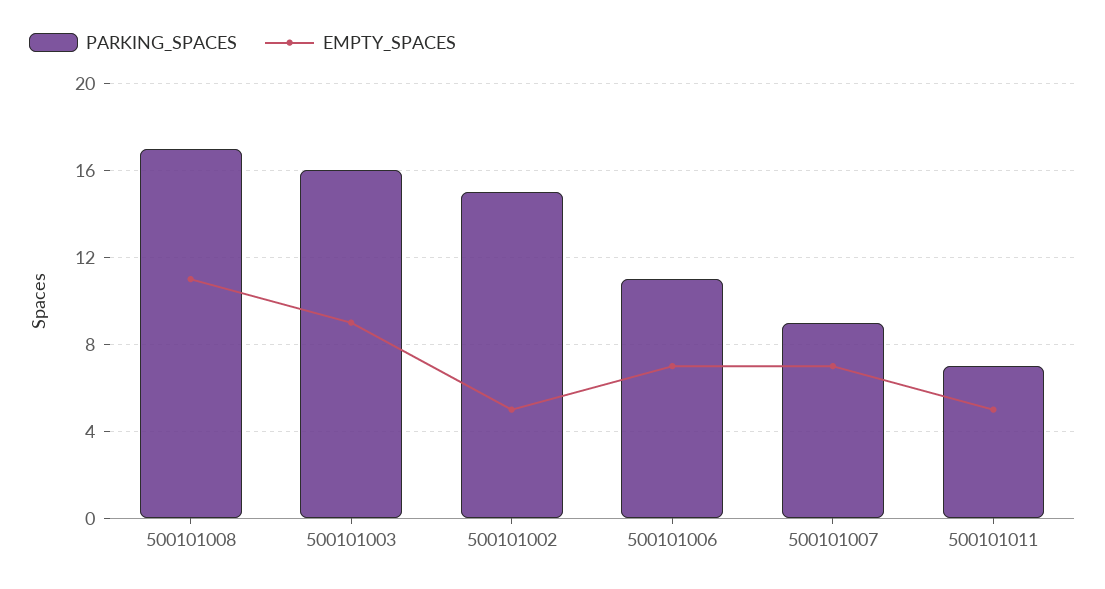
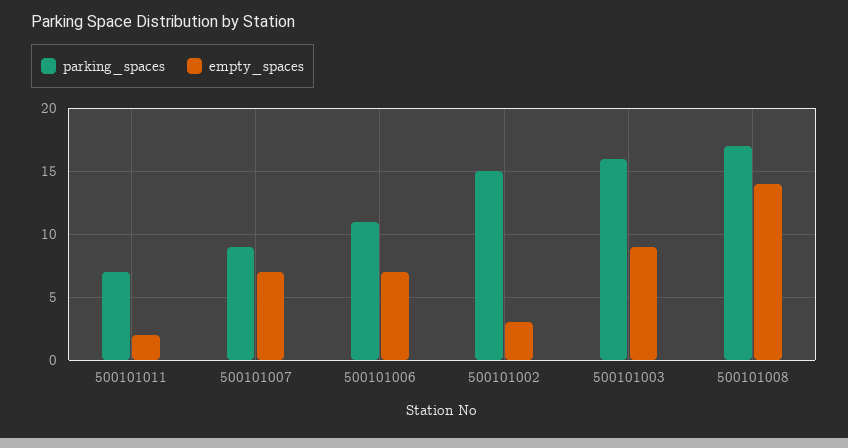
  {
    "PARKING_SPACES": {
      "500101008": 17,
      "500101003": 16,
      "500101002": 15,
      "500101006": 11,
      "500101007": 9,
      "500101011": 7
    },
    "EMPTY_SPACES": {
-     "500101008": 11,
+     "500101008": 14,
      "500101003": 9,
-     "500101002": 5,
+     "500101002": 3,
      "500101006": 7,
      "500101007": 7,
-     "500101011": 5
+     "500101011": 2
    }
  }

